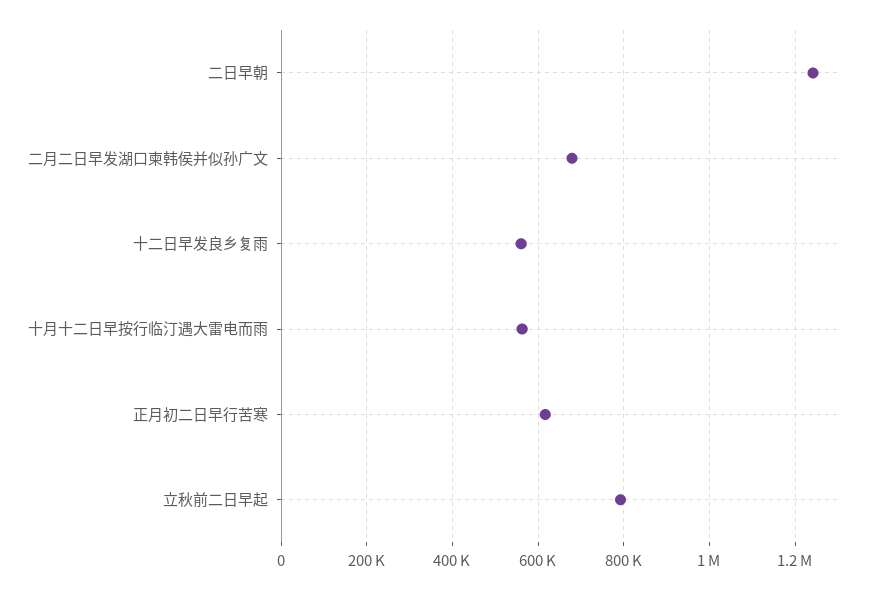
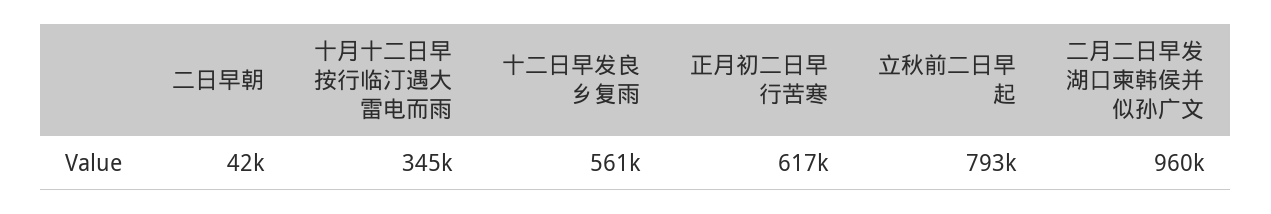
  {
-   "二日早朝": 1240000,
+   "二日早朝": 42000,
-   "二月二日早发湖口柬韩侯并似孙广文": 680000,
+   "二月二日早发湖口柬韩侯并似孙广文": 960000,
    "十二日早发良乡复雨": 561000,
-   "十月十二日早按行临汀遇大雷电而雨": 560000,
+   "十月十二日早按行临汀遇大雷电而雨": 345000,
    "正月初二日早行苦寒": 617000,
    "立秋前二日早起": 793000
  }

